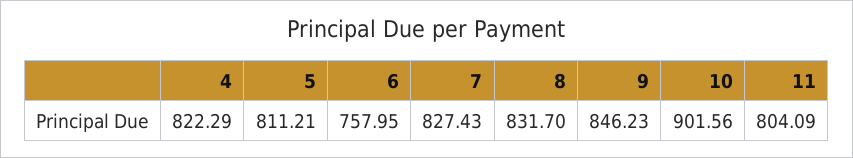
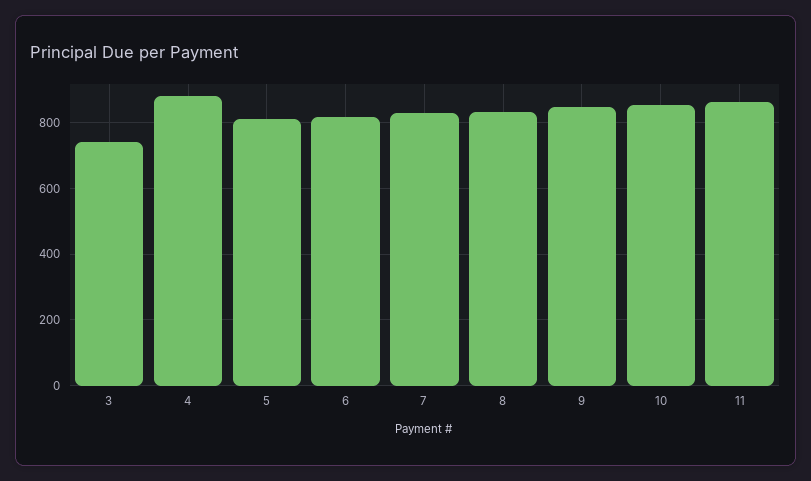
  {
-   "4": 822.29,
+   "4": 880,
    "5": 811.21,
-   "6": 757.95,
+   "6": 820,
    "7": 827.43,
    "8": 831.7,
    "9": 846.23,
-   "10": 901.56,
+   "10": 860,
-   "11": 804.09
+   "11": 860,
+   "3": 740
  }

